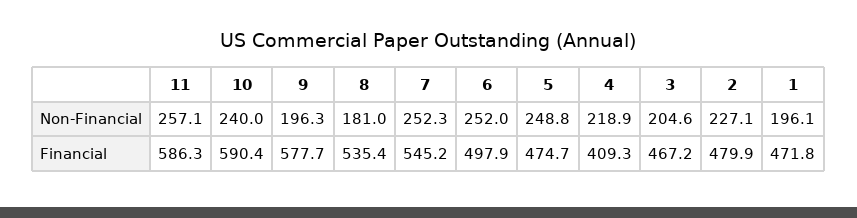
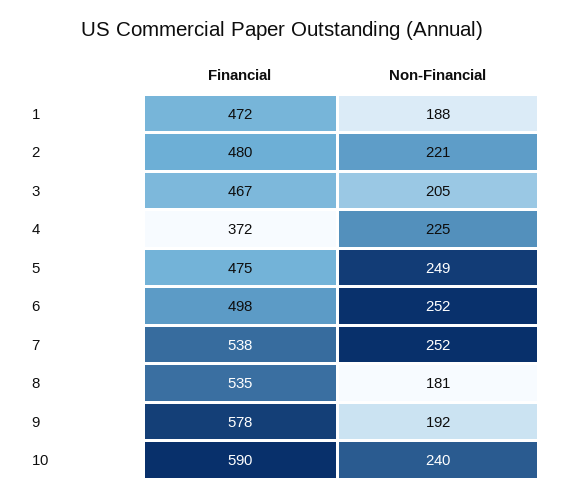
  {
-   "11": {
-     "Non-Financial": 257.1,
-     "Financial": 586.3
-   },
    "10": {
      "Non-Financial": 240,
      "Financial": 590.4
    },
    "9": {
-     "Non-Financial": 196.3,
+     "Non-Financial": 192,
      "Financial": 577.7
    },
    "8": {
      "Non-Financial": 181,
      "Financial": 535.4
    },
    "7": {
      "Non-Financial": 252.3,
-     "Financial": 545.2
+     "Financial": 538
    },
    "6": {
      "Non-Financial": 252,
      "Financial": 497.9
    },
    "5": {
      "Non-Financial": 248.8,
      "Financial": 474.7
    },
    "4": {
-     "Non-Financial": 218.9,
+     "Non-Financial": 225,
-     "Financial": 409.3
+     "Financial": 372
    },
    "3": {
      "Non-Financial": 204.6,
      "Financial": 467.2
    },
    "2": {
-     "Non-Financial": 227.1,
+     "Non-Financial": 221,
      "Financial": 479.9
    },
    "1": {
-     "Non-Financial": 196.1,
+     "Non-Financial": 188,
      "Financial": 471.8
    }
  }

